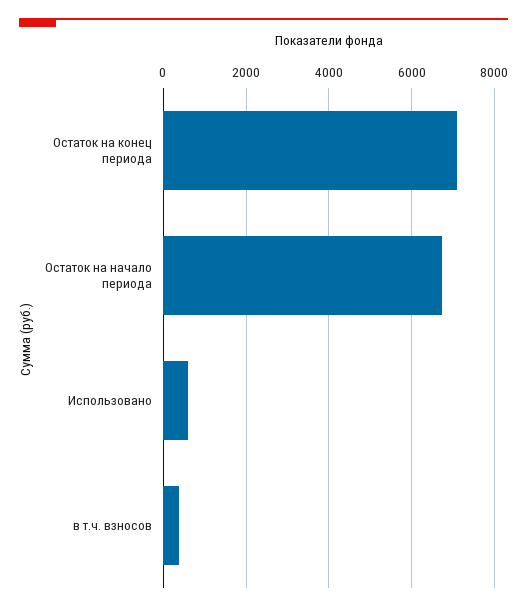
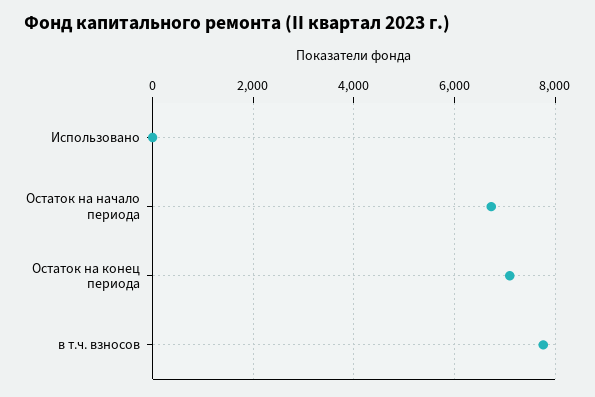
  {
    "Остаток на конец периода": 7000,
    "Остаток на начало периода": 6800,
-   "Использовано": 600,
+   "Использовано": 0,
-   "в т.ч. взносов": 400
+   "в т.ч. взносов": 7800
  }

